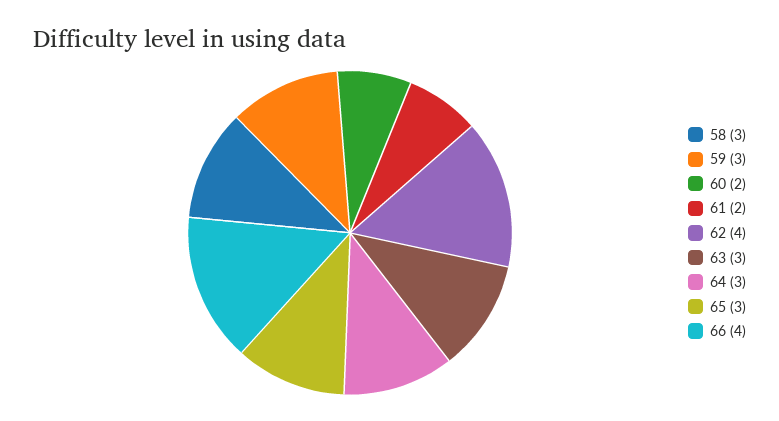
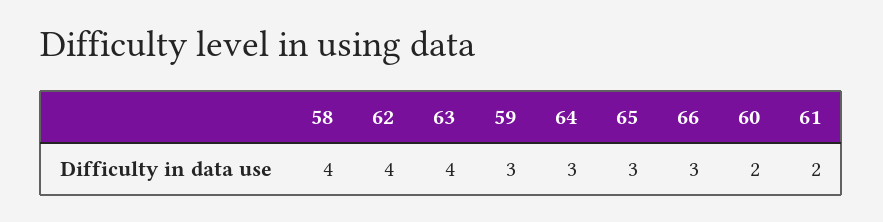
  {
-   "58": 3,
+   "58": 4,
    "59": 3,
    "60": 2,
    "61": 2,
    "62": 4,
-   "63": 3,
+   "63": 4,
    "64": 3,
    "65": 3,
-   "66": 4
+   "66": 3
  }

